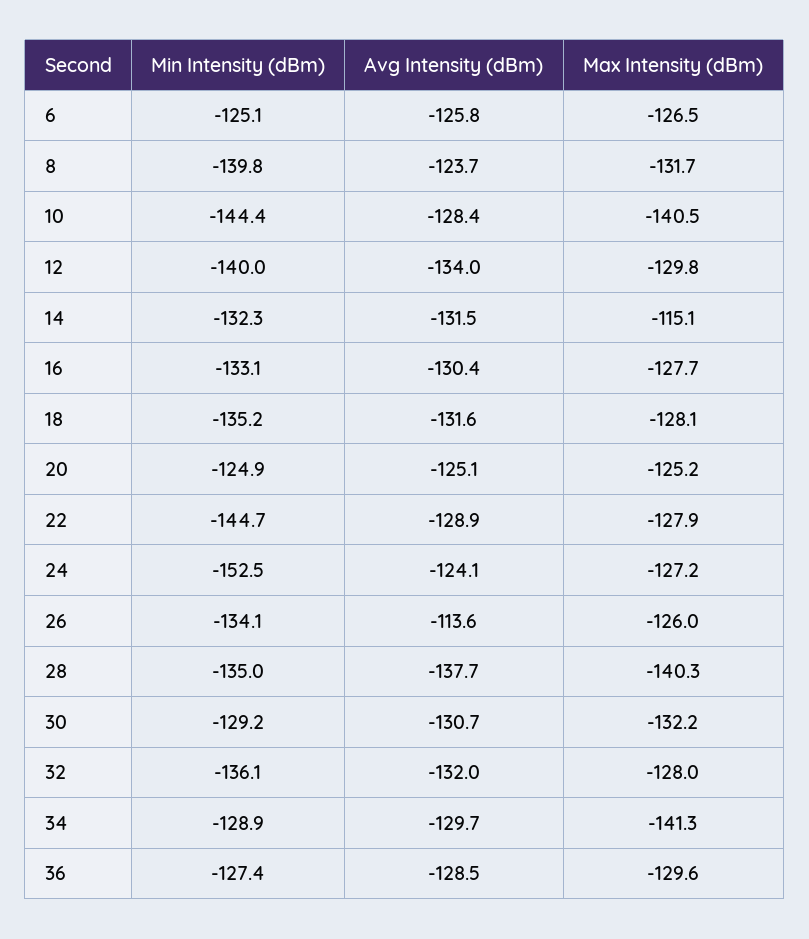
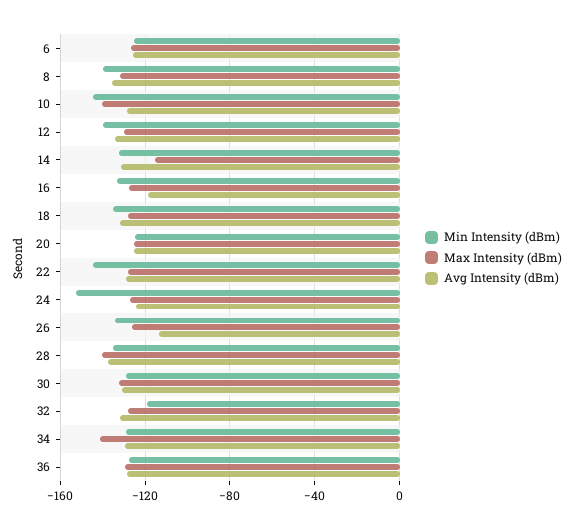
  {
    "Min Intensity (dBm)": {
      "6": -125.1,
      "8": -139.8,
      "10": -144.4,
      "12": -140,
      "14": -132.3,
      "16": -133.1,
      "18": -135.2,
      "20": -124.9,
      "22": -144.7,
      "24": -152.5,
      "26": -134.1,
      "28": -135,
      "30": -129.2,
-     "32": -136.1,
+     "32": -120,
      "34": -128.9,
      "36": -127.4
    },
    "Avg Intensity (dBm)": {
      "6": -125.8,
-     "8": -123.7,
+     "8": -135,
      "10": -128.4,
      "12": -134,
      "14": -131.5,
-     "16": -130.4,
+     "16": -120,
      "18": -131.6,
      "20": -125.1,
      "22": -128.9,
      "24": -124.1,
      "26": -113.6,
      "28": -137.7,
      "30": -130.7,
      "32": -132,
      "34": -129.7,
      "36": -128.5
    },
    "Max Intensity (dBm)": {
      "6": -126.5,
      "8": -131.7,
      "10": -140.5,
      "12": -129.8,
      "14": -115.1,
      "16": -127.7,
      "18": -128.1,
      "20": -125.2,
      "22": -127.9,
      "24": -127.2,
      "26": -126,
      "28": -140.3,
      "30": -132.2,
      "32": -128,
      "34": -141.3,
      "36": -129.6
    }
  }

